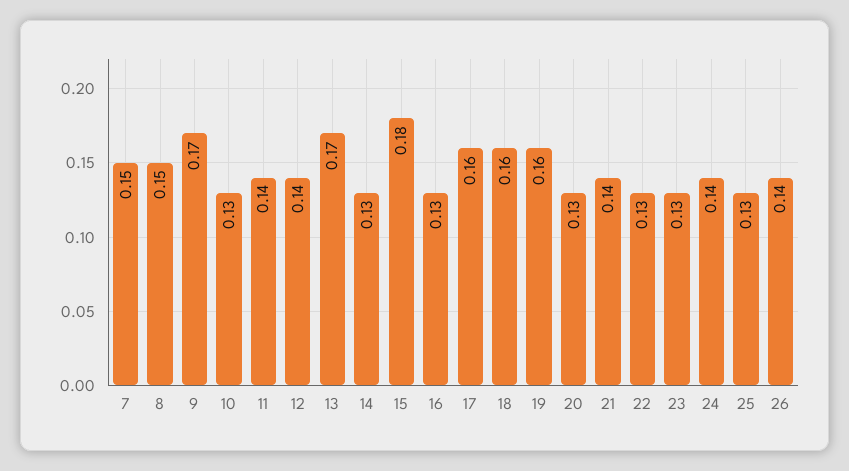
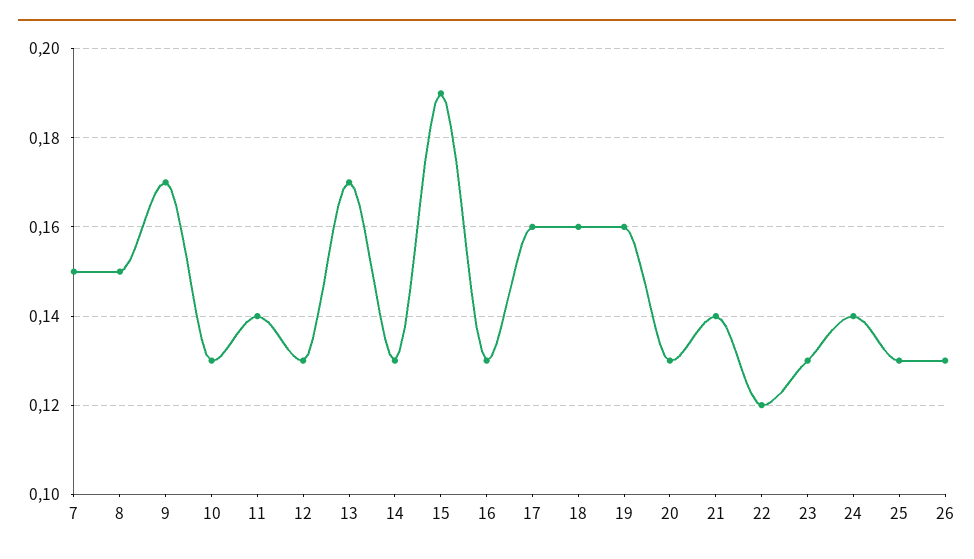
  {
    "7": 0.15,
    "8": 0.15,
    "9": 0.17,
    "10": 0.13,
    "11": 0.14,
-   "12": 0.14,
+   "12": 0.13,
    "13": 0.17,
    "14": 0.13,
-   "15": 0.18,
+   "15": 0.19,
    "16": 0.13,
    "17": 0.16,
    "18": 0.16,
    "19": 0.16,
    "20": 0.13,
    "21": 0.14,
-   "22": 0.13,
+   "22": 0.12,
    "23": 0.13,
    "24": 0.14,
    "25": 0.13,
-   "26": 0.14
+   "26": 0.13
  }

